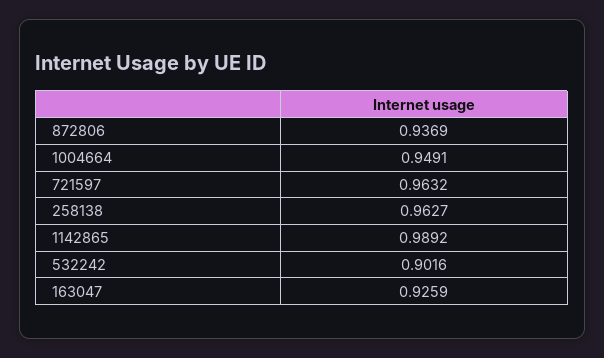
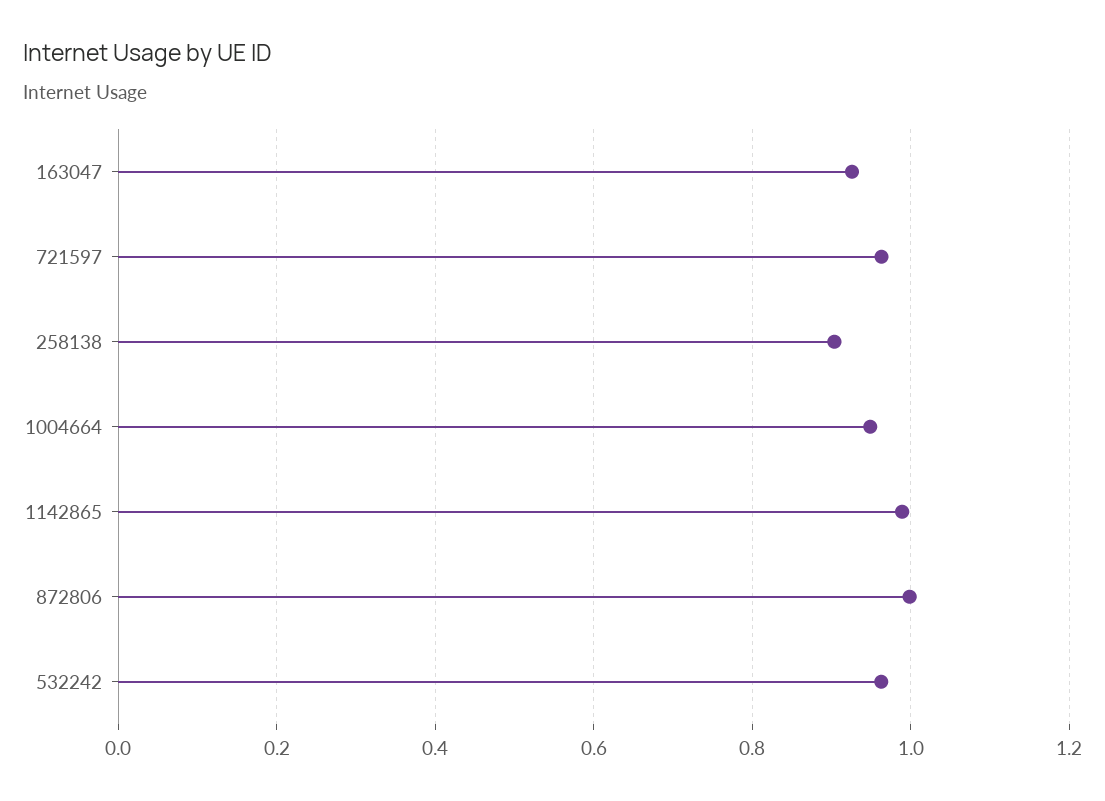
  {
-   "872806": 0.9369,
+   "872806": 1,
    "1004664": 0.9491,
    "721597": 0.9632,
-   "258138": 0.9627,
+   "258138": 0.9,
    "1142865": 0.9892,
-   "532242": 0.9016,
+   "532242": 0.96,
    "163047": 0.9259
  }

